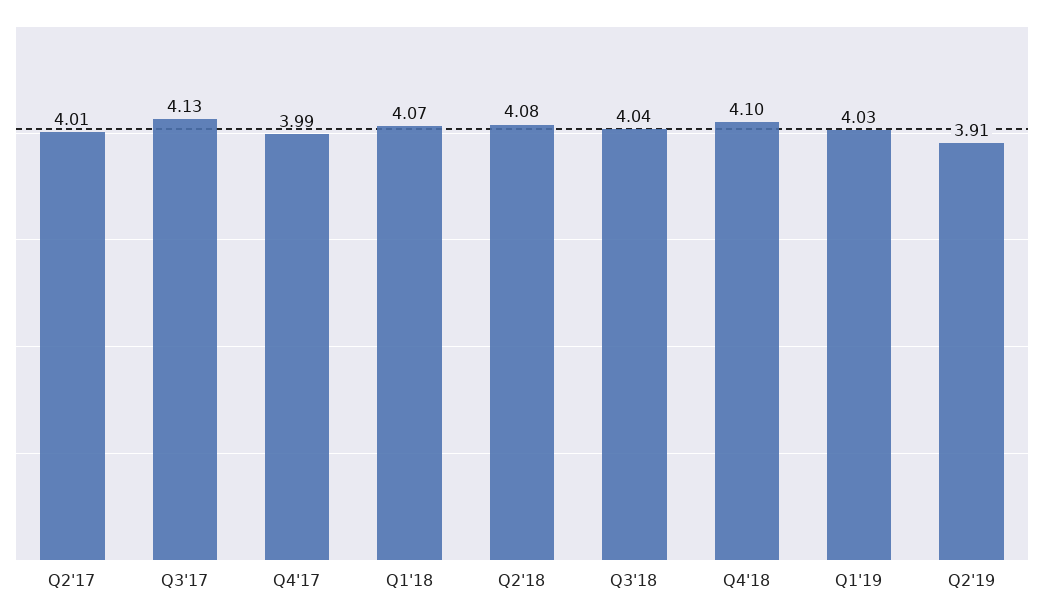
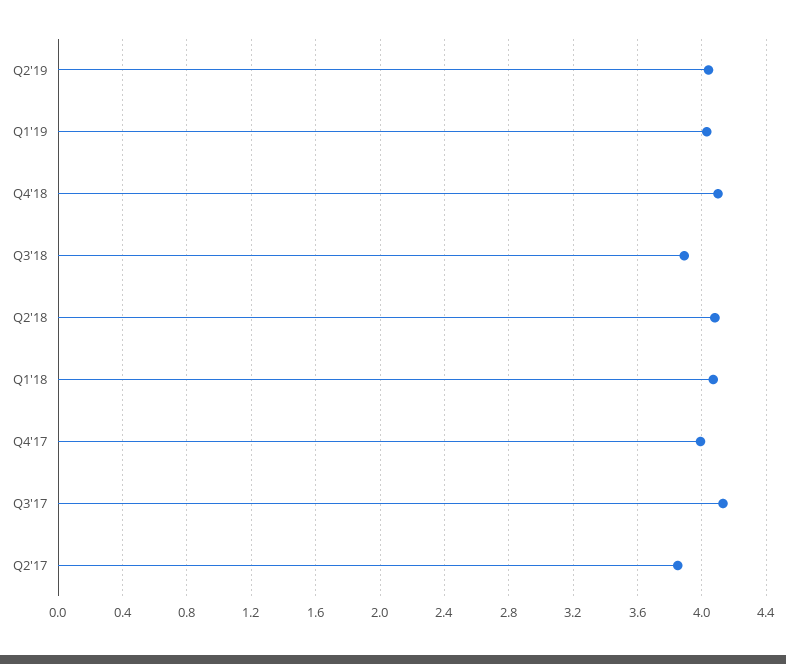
  {
-   "Q2'17": 4.01,
+   "Q2'17": 3.85,
    "Q3'17": 4.13,
    "Q4'17": 3.99,
    "Q1'18": 4.07,
    "Q2'18": 4.08,
-   "Q3'18": 4.04,
+   "Q3'18": 3.9,
    "Q4'18": 4.1,
    "Q1'19": 4.03,
-   "Q2'19": 3.91
+   "Q2'19": 4.05
  }

